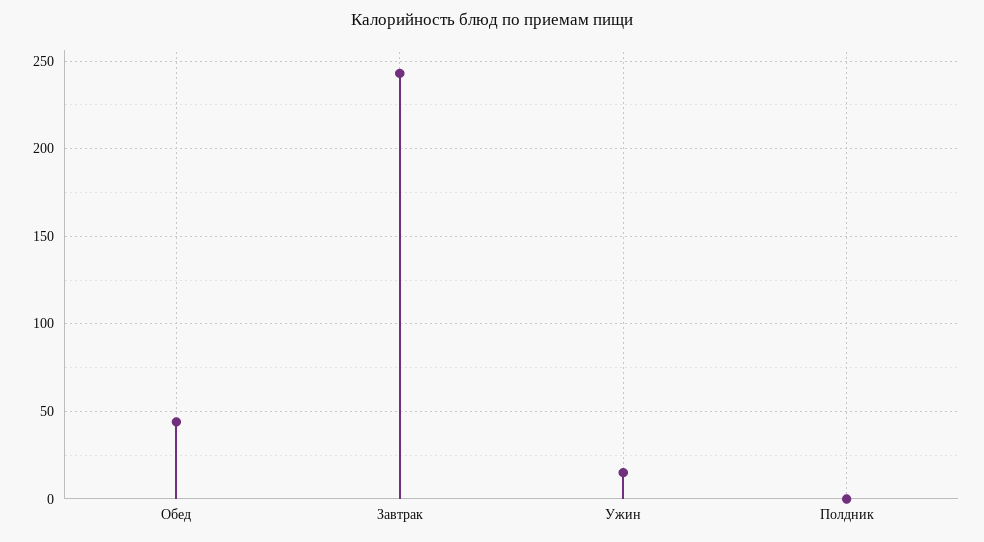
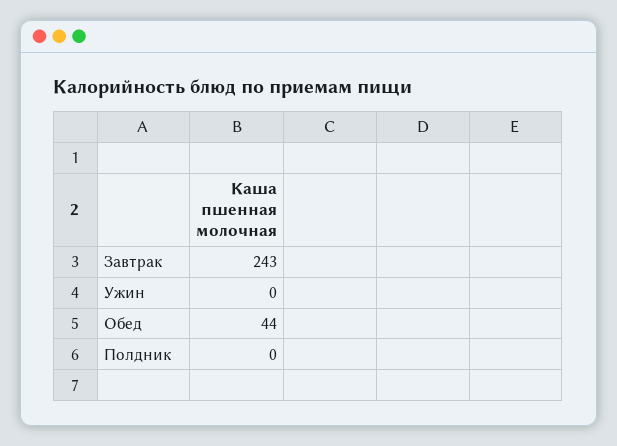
  {
    "Обед": 44,
    "Завтрак": 243,
-   "Ужин": 15,
+   "Ужин": 0,
    "Полдник": 0
  }

